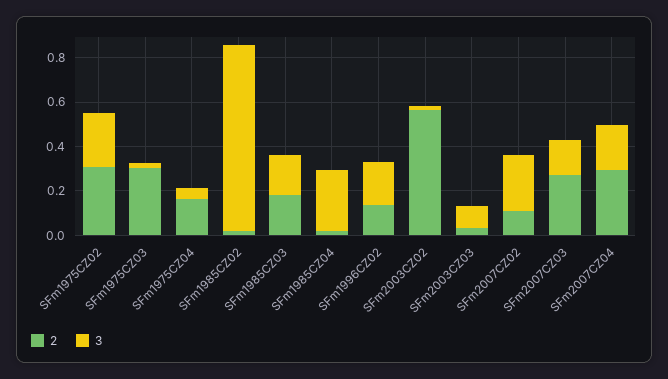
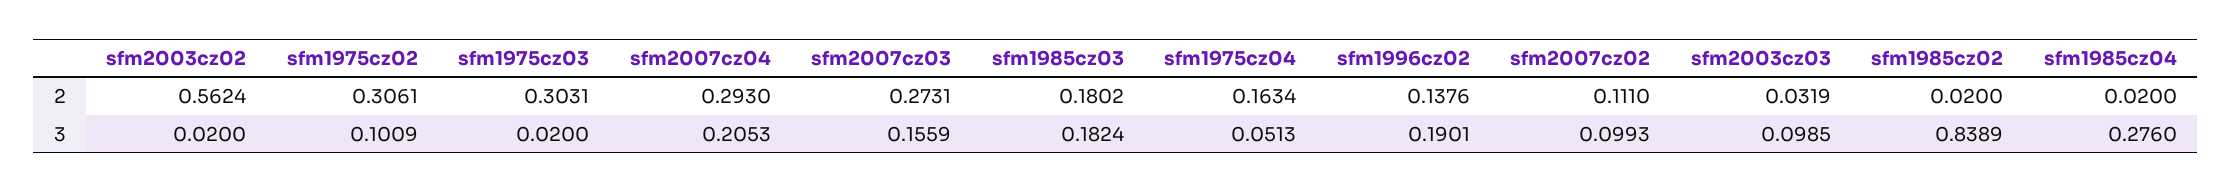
  {
    "2": {
      "SFm1975CZ02": 0.3061,
      "SFm1975CZ03": 0.3031,
      "SFm1975CZ04": 0.1634,
      "SFm1985CZ02": 0.02,
      "SFm1985CZ03": 0.1802,
      "SFm1985CZ04": 0.02,
      "SFm1996CZ02": 0.1376,
      "SFm2003CZ02": 0.5624,
      "SFm2003CZ03": 0.0319,
      "SFm2007CZ02": 0.111,
      "SFm2007CZ03": 0.2731,
      "SFm2007CZ04": 0.293
    },
    "3": {
-     "SFm1975CZ02": 0.25,
+     "SFm1975CZ02": 0.1009,
      "SFm1975CZ03": 0.02,
      "SFm1975CZ04": 0.0513,
      "SFm1985CZ02": 0.8389,
      "SFm1985CZ03": 0.1824,
      "SFm1985CZ04": 0.276,
      "SFm1996CZ02": 0.1901,
      "SFm2003CZ02": 0.02,
      "SFm2003CZ03": 0.0985,
-     "SFm2007CZ02": 0.25,
+     "SFm2007CZ02": 0.0993,
      "SFm2007CZ03": 0.1559,
      "SFm2007CZ04": 0.2053
    }
  }

